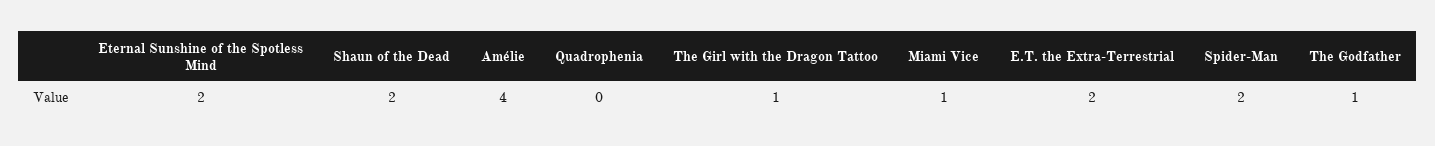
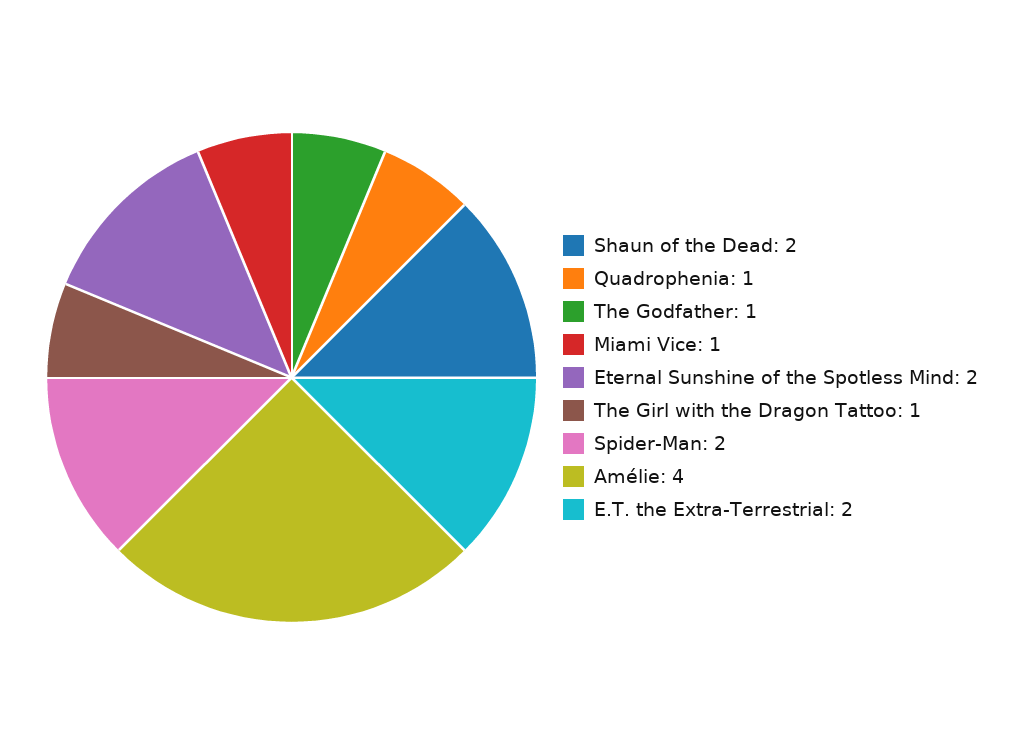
  {
    "Eternal Sunshine of the Spotless Mind": 2,
    "Shaun of the Dead": 2,
    "Amélie": 4,
-   "Quadrophenia": 0,
+   "Quadrophenia": 1,
    "The Girl with the Dragon Tattoo": 1,
    "Miami Vice": 1,
    "E.T. the Extra-Terrestrial": 2,
    "Spider-Man": 2,
    "The Godfather": 1
  }

